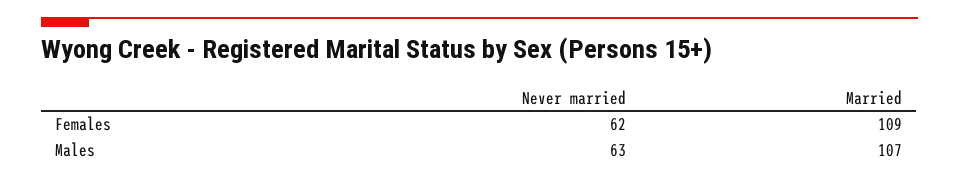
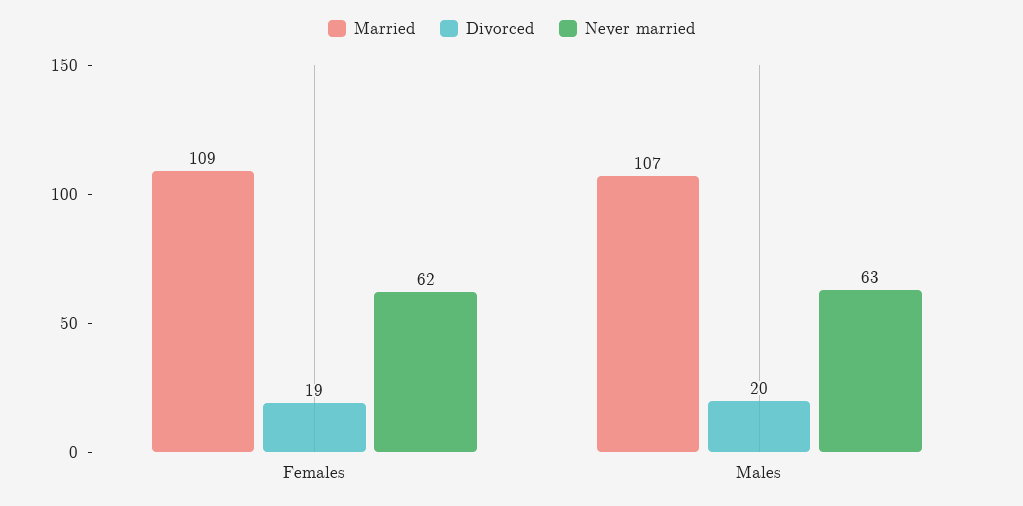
  {
    "Never married": {
      "Females": 62,
      "Males": 63
    },
    "Married": {
      "Females": 109,
      "Males": 107
-   }
+   },
+   "Divorced": {
+     "Females": 19,
+     "Males": 20
+   }
  }

